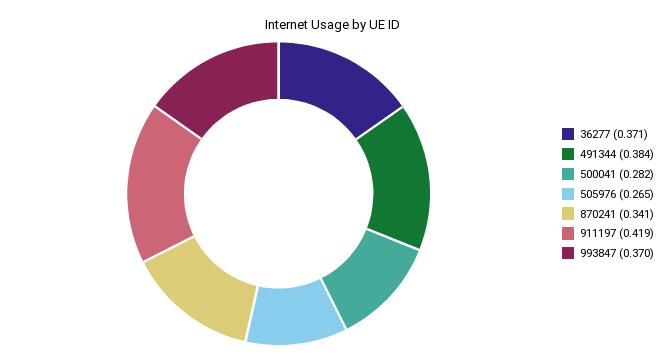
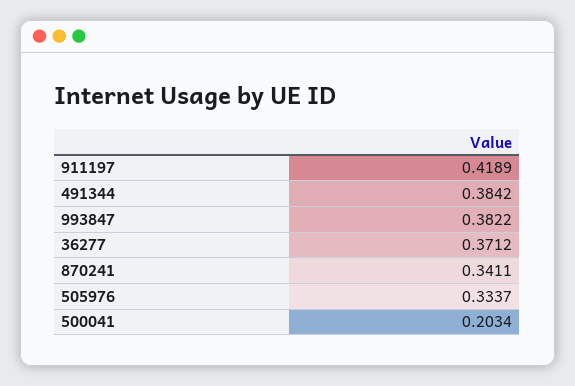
  {
    "36277": 0.3712,
    "491344": 0.3842,
-   "500041": 0.282,
+   "500041": 0.2034,
-   "505976": 0.265,
+   "505976": 0.3337,
    "870241": 0.3411,
    "911197": 0.4189,
-   "993847": 0.37
+   "993847": 0.3822
  }

